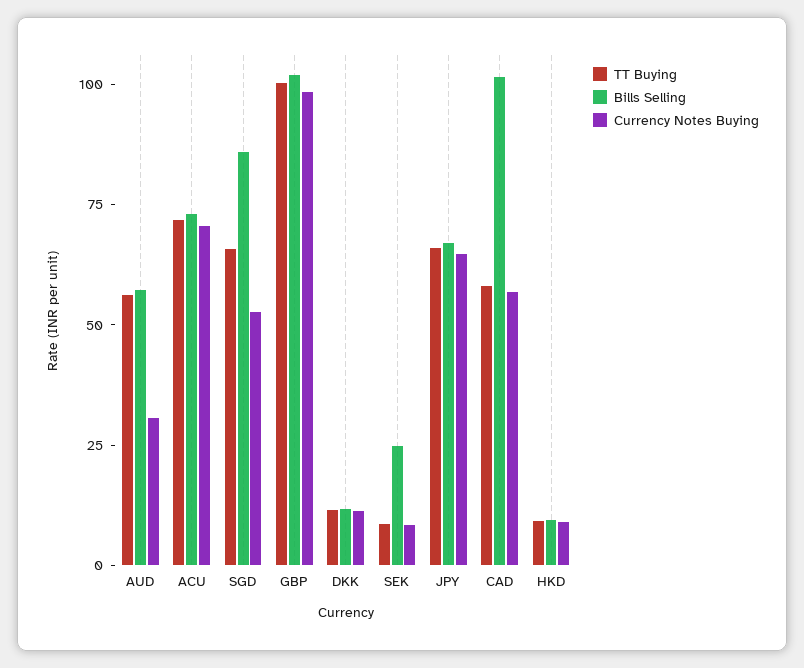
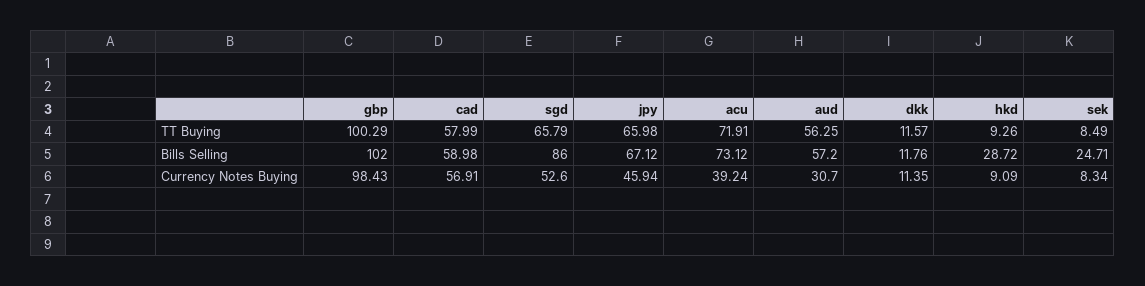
  {
    "TT Buying": {
      "AUD": 56.25,
      "ACU": 71.91,
      "SGD": 65.79,
      "GBP": 100.29,
      "DKK": 11.57,
      "SEK": 8.49,
      "JPY": 65.98,
      "CAD": 57.99,
      "HKD": 9.26
    },
    "Bills Selling": {
      "AUD": 57.2,
      "ACU": 73.12,
      "SGD": 86,
      "GBP": 102,
      "DKK": 11.76,
      "SEK": 24.71,
      "JPY": 67.12,
-     "CAD": 100,
+     "CAD": 58.98,
-     "HKD": 10
+     "HKD": 28.72
    },
    "Currency Notes Buying": {
      "AUD": 30.7,
-     "ACU": 70,
+     "ACU": 39.24,
      "SGD": 52.6,
      "GBP": 98.43,
      "DKK": 11.35,
      "SEK": 8.34,
-     "JPY": 65,
+     "JPY": 45.94,
      "CAD": 56.91,
      "HKD": 9.09
    }
  }

